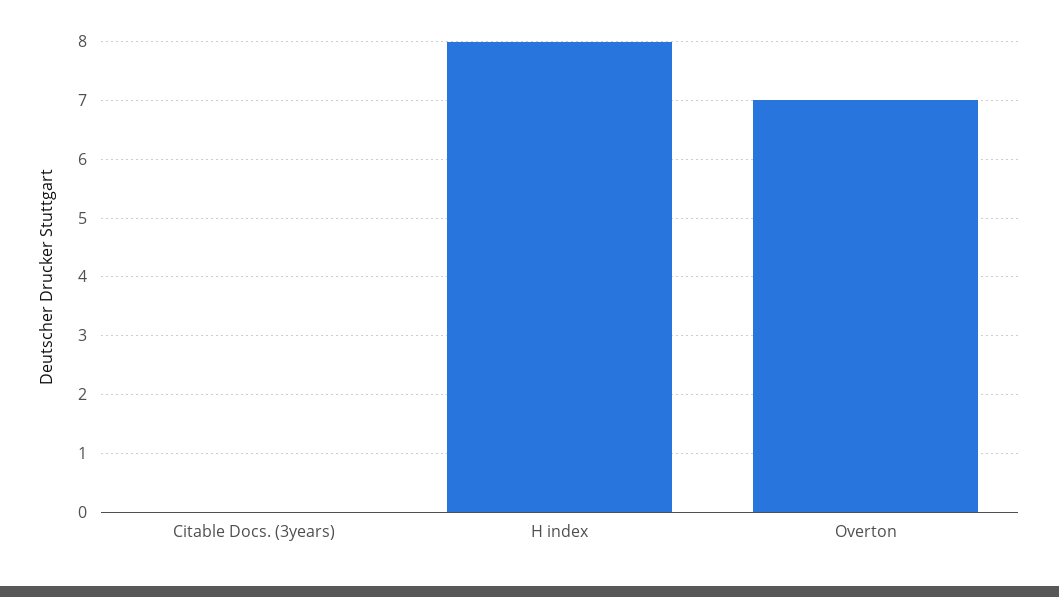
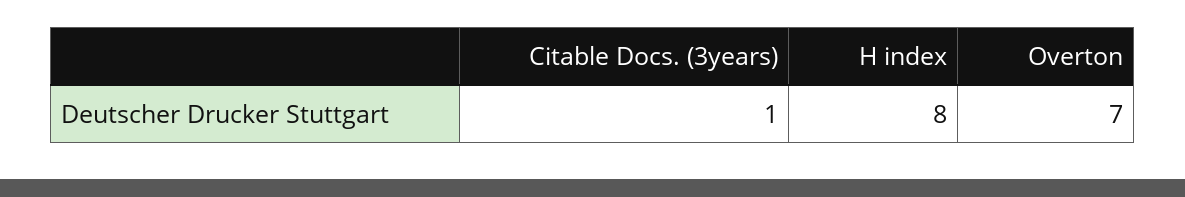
  {
-   "Citable Docs. (3years)": 0,
+   "Citable Docs. (3years)": 1,
    "H index": 8,
    "Overton": 7
  }

